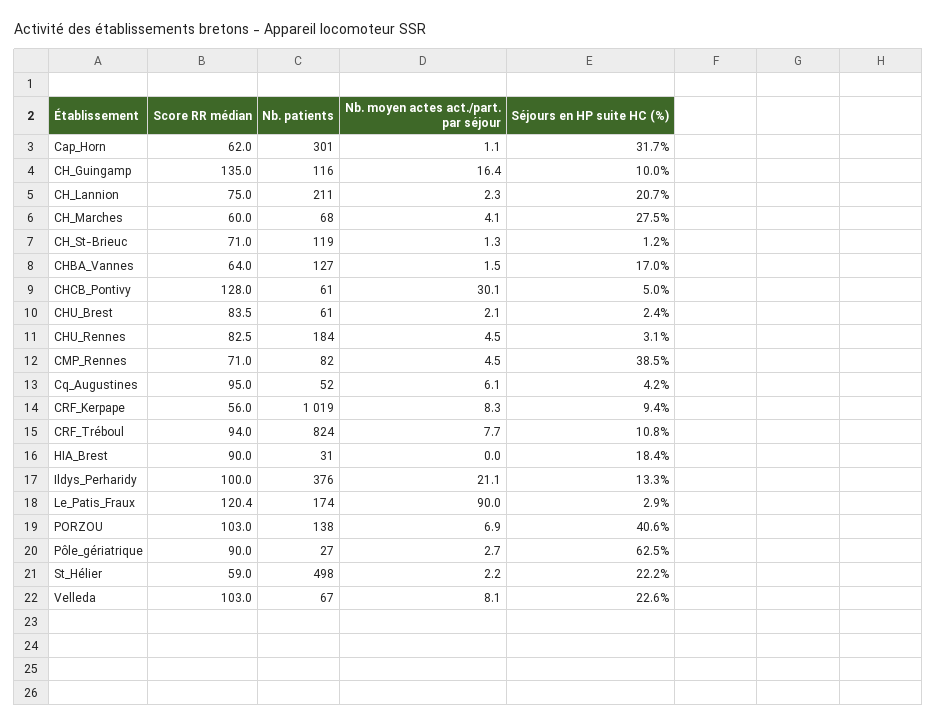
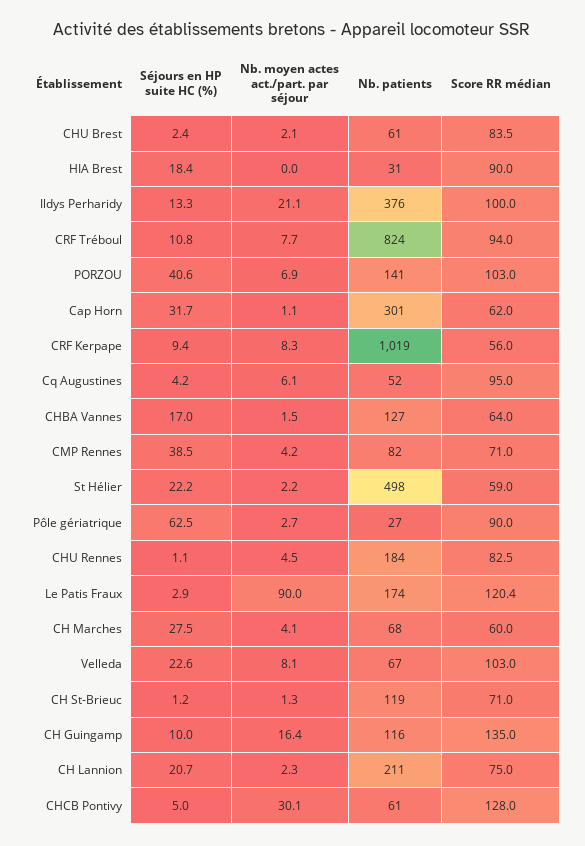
  {
    "Score RR médian": {
      "Cap_Horn": 62,
      "CH_Guingamp": 135,
      "CH_Lannion": 75,
      "CH_Marches": 60,
      "CH_St-Brieuc": 71,
      "CHBA_Vannes": 64,
      "CHCB_Pontivy": 128,
      "CHU_Brest": 83.5,
      "CHU_Rennes": 82.5,
      "CMP_Rennes": 71,
      "Cq_Augustines": 95,
      "CRF_Kerpape": 56,
      "CRF_Tréboul": 94,
      "HIA_Brest": 90,
      "Ildys_Perharidy": 100,
      "Le_Patis_Fraux": 120.4,
      "PORZOU": 103,
      "Pôle_gériatrique": 90,
      "St_Hélier": 59,
      "Velleda": 103
    },
    "Nb. patients": {
      "Cap_Horn": 301,
      "CH_Guingamp": 116,
      "CH_Lannion": 211,
      "CH_Marches": 68,
      "CH_St-Brieuc": 119,
      "CHBA_Vannes": 127,
      "CHCB_Pontivy": 61,
      "CHU_Brest": 61,
      "CHU_Rennes": 184,
      "CMP_Rennes": 82,
      "Cq_Augustines": 52,
      "CRF_Kerpape": 1019,
      "CRF_Tréboul": 824,
      "HIA_Brest": 31,
      "Ildys_Perharidy": 376,
      "Le_Patis_Fraux": 174,
-     "PORZOU": 138,
+     "PORZOU": 141,
      "Pôle_gériatrique": 27,
      "St_Hélier": 498,
      "Velleda": 67
    },
    "Nb. moyen actes act./part. par séjour": {
      "Cap_Horn": 1.1,
      "CH_Guingamp": 16.4,
      "CH_Lannion": 2.3,
      "CH_Marches": 4.1,
      "CH_St-Brieuc": 1.3,
      "CHBA_Vannes": 1.5,
      "CHCB_Pontivy": 30.1,
      "CHU_Brest": 2.1,
      "CHU_Rennes": 4.5,
-     "CMP_Rennes": 4.5,
+     "CMP_Rennes": 4.2,
      "Cq_Augustines": 6.1,
      "CRF_Kerpape": 8.3,
      "CRF_Tréboul": 7.7,
      "HIA_Brest": 0,
      "Ildys_Perharidy": 21.1,
      "Le_Patis_Fraux": 90,
      "PORZOU": 6.9,
      "Pôle_gériatrique": 2.7,
      "St_Hélier": 2.2,
      "Velleda": 8.1
    },
    "Séjours en HP suite HC (%)": {
      "Cap_Horn": 31.7,
      "CH_Guingamp": 10,
      "CH_Lannion": 20.7,
      "CH_Marches": 27.5,
      "CH_St-Brieuc": 1.2,
      "CHBA_Vannes": 17,
      "CHCB_Pontivy": 5,
      "CHU_Brest": 2.4,
-     "CHU_Rennes": 3.1,
+     "CHU_Rennes": 1.1,
      "CMP_Rennes": 38.5,
      "Cq_Augustines": 4.2,
      "CRF_Kerpape": 9.4,
      "CRF_Tréboul": 10.8,
      "HIA_Brest": 18.4,
      "Ildys_Perharidy": 13.3,
      "Le_Patis_Fraux": 2.9,
      "PORZOU": 40.6,
      "Pôle_gériatrique": 62.5,
      "St_Hélier": 22.2,
      "Velleda": 22.6
    }
  }

